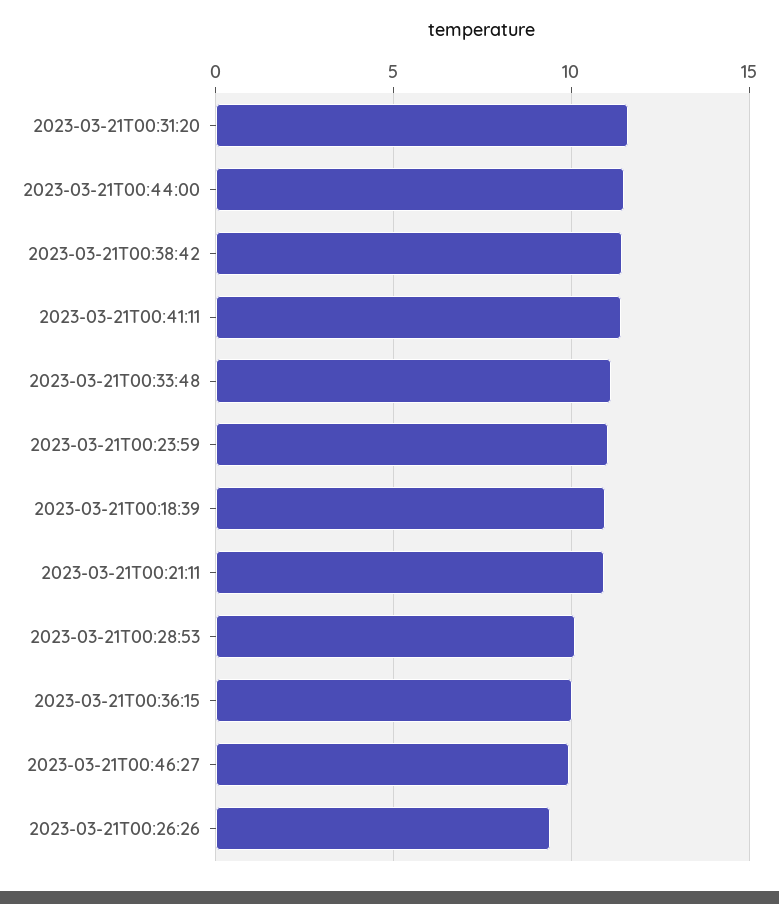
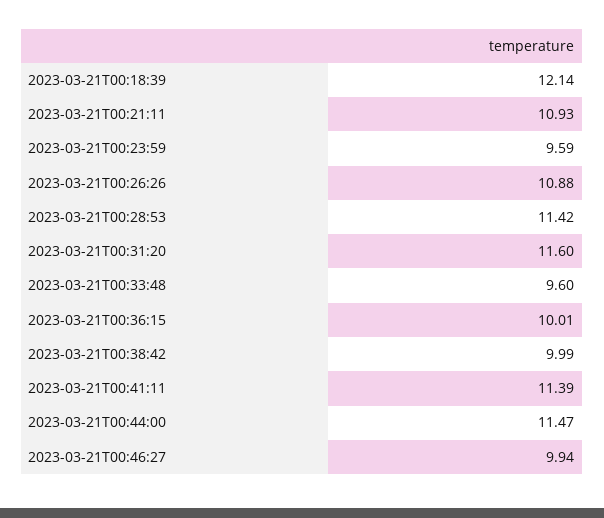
  {
    "2023-03-21T00:31:20": 11.6,
    "2023-03-21T00:44:00": 11.47,
-   "2023-03-21T00:38:42": 11.5,
+   "2023-03-21T00:38:42": 9.99,
    "2023-03-21T00:41:11": 11.39,
-   "2023-03-21T00:33:48": 11,
+   "2023-03-21T00:33:48": 9.6,
-   "2023-03-21T00:23:59": 11,
+   "2023-03-21T00:23:59": 9.59,
-   "2023-03-21T00:18:39": 11,
+   "2023-03-21T00:18:39": 12.14,
    "2023-03-21T00:21:11": 10.93,
-   "2023-03-21T00:28:53": 10,
+   "2023-03-21T00:28:53": 11.42,
    "2023-03-21T00:36:15": 10.01,
    "2023-03-21T00:46:27": 9.94,
-   "2023-03-21T00:26:26": 9.5
+   "2023-03-21T00:26:26": 10.88
  }

